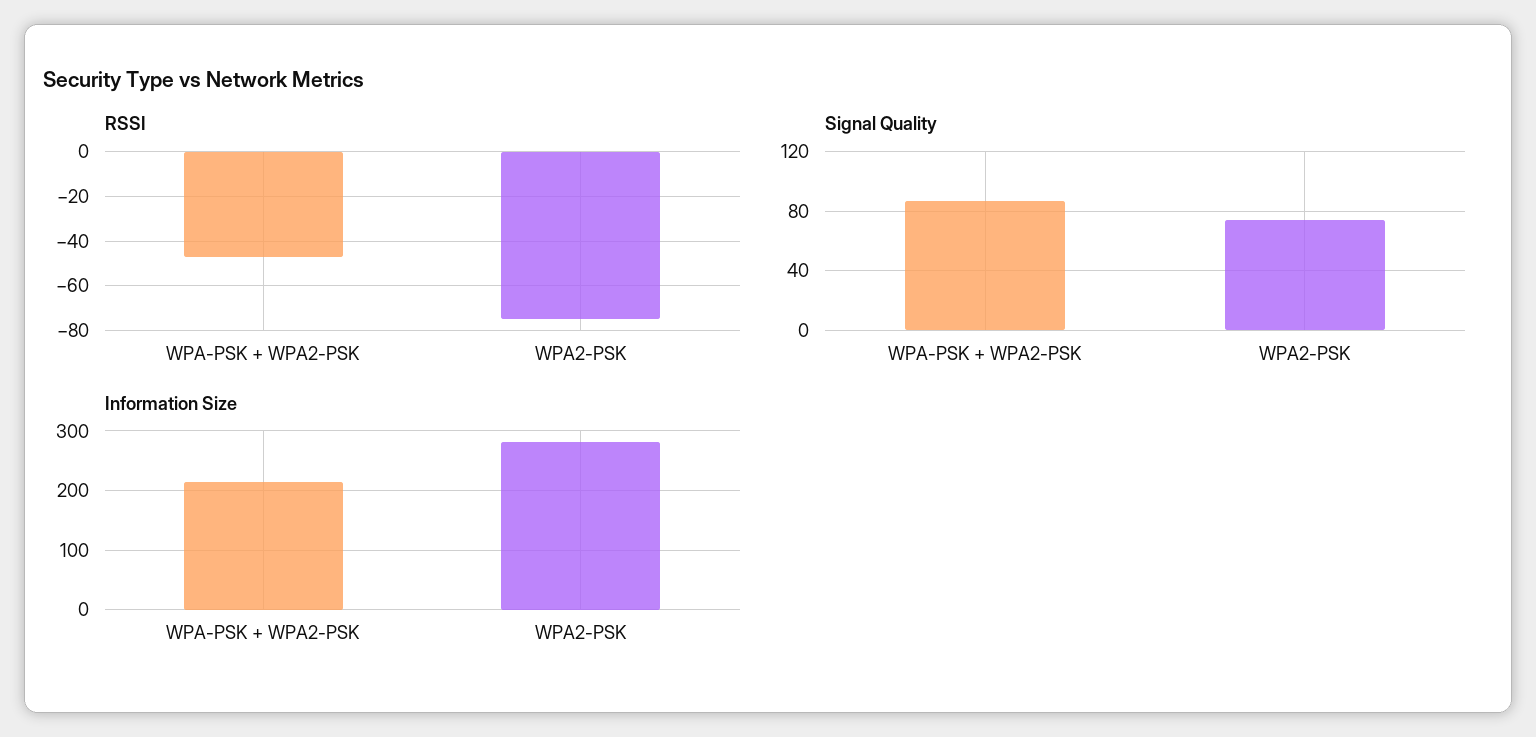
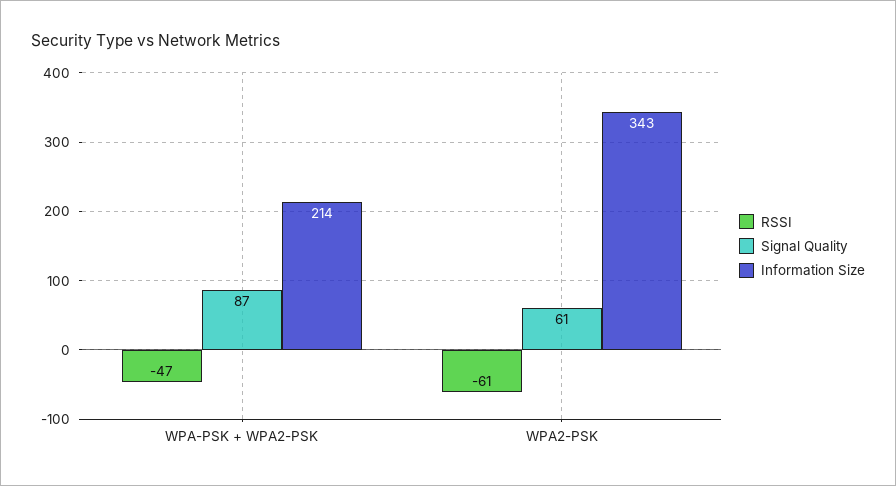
  {
    "RSSI": {
      "WPA-PSK + WPA2-PSK": -47,
-     "WPA2-PSK": -75
+     "WPA2-PSK": -61
    },
    "Signal Quality": {
      "WPA-PSK + WPA2-PSK": 87,
-     "WPA2-PSK": 75
+     "WPA2-PSK": 61
    },
    "Information Size": {
      "WPA-PSK + WPA2-PSK": 214,
-     "WPA2-PSK": 280
+     "WPA2-PSK": 343
    }
  }

